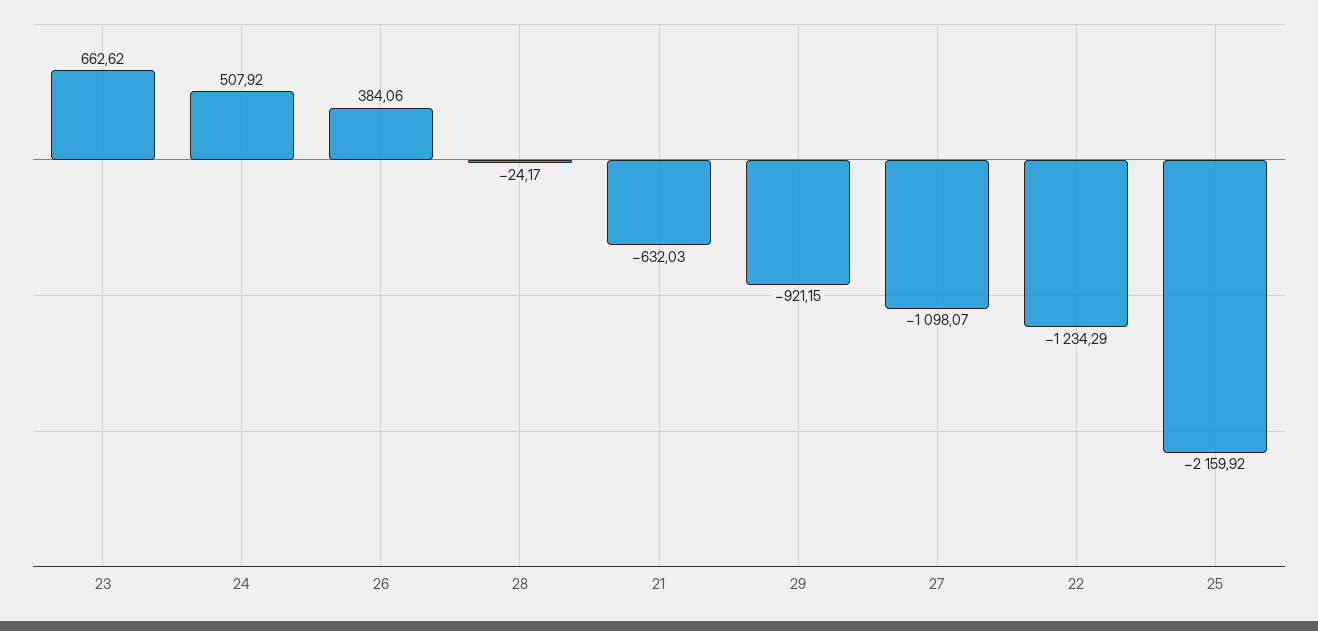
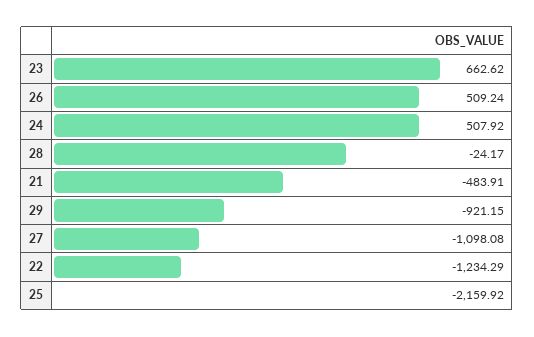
  {
    "23": 662.62,
    "24": 507.92,
-   "26": 384.06,
+   "26": 509.24,
    "28": -24.17,
-   "21": -632.03,
+   "21": -483.91,
    "29": -921.15,
-   "27": -1098.07,
+   "27": -1098.08,
    "22": -1234.29,
    "25": -2159.92
  }

